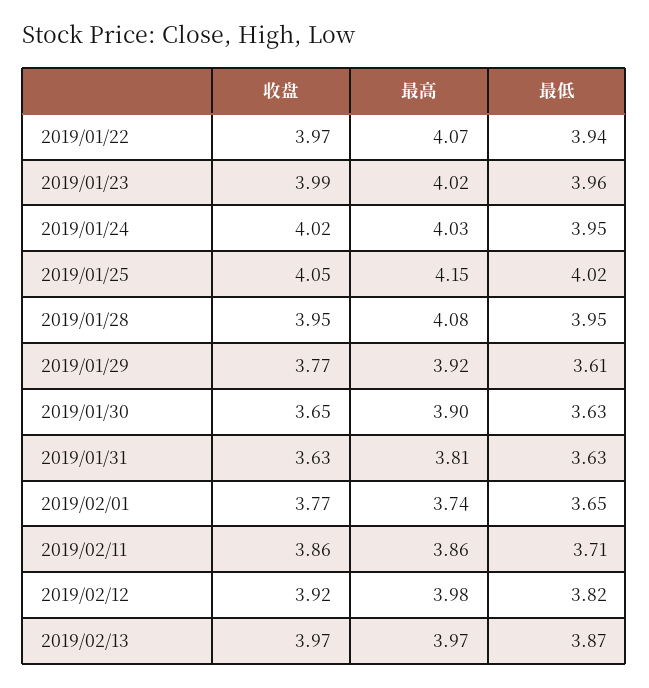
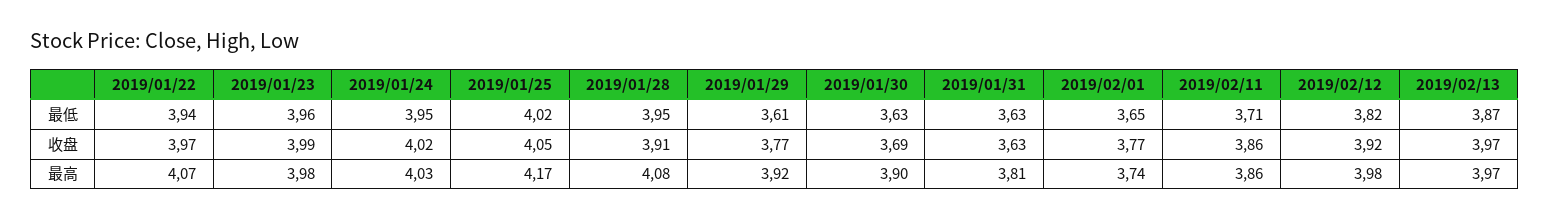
  {
    "收盘": {
      "2019/01/22": 3.97,
      "2019/01/23": 3.99,
      "2019/01/24": 4.02,
      "2019/01/25": 4.05,
-     "2019/01/28": 3.95,
+     "2019/01/28": 3.91,
      "2019/01/29": 3.77,
-     "2019/01/30": 3.65,
+     "2019/01/30": 3.69,
      "2019/01/31": 3.63,
      "2019/02/01": 3.77,
      "2019/02/11": 3.86,
      "2019/02/12": 3.92,
      "2019/02/13": 3.97
    },
    "最高": {
      "2019/01/22": 4.07,
-     "2019/01/23": 4.02,
+     "2019/01/23": 3.98,
      "2019/01/24": 4.03,
-     "2019/01/25": 4.15,
+     "2019/01/25": 4.17,
      "2019/01/28": 4.08,
      "2019/01/29": 3.92,
      "2019/01/30": 3.9,
      "2019/01/31": 3.81,
      "2019/02/01": 3.74,
      "2019/02/11": 3.86,
      "2019/02/12": 3.98,
      "2019/02/13": 3.97
    },
    "最低": {
      "2019/01/22": 3.94,
      "2019/01/23": 3.96,
      "2019/01/24": 3.95,
      "2019/01/25": 4.02,
      "2019/01/28": 3.95,
      "2019/01/29": 3.61,
      "2019/01/30": 3.63,
      "2019/01/31": 3.63,
      "2019/02/01": 3.65,
      "2019/02/11": 3.71,
      "2019/02/12": 3.82,
      "2019/02/13": 3.87
    }
  }

